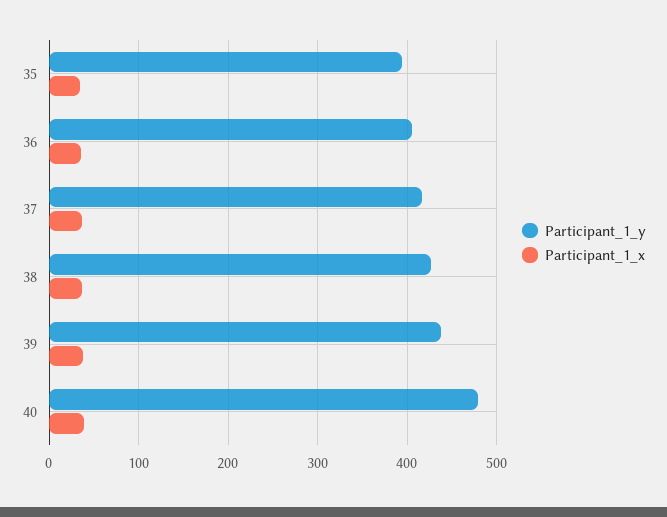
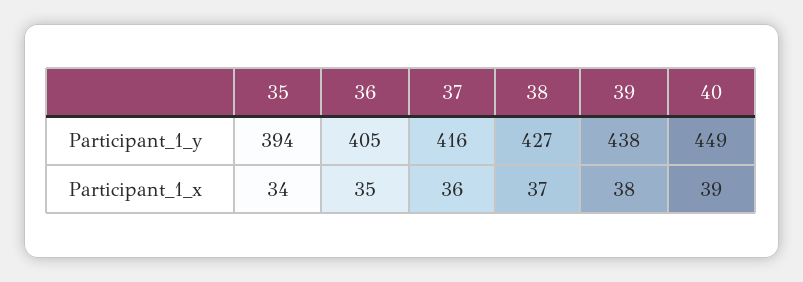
  {
    "Participant_1_y": {
      "35": 394,
      "36": 405,
      "37": 416,
      "38": 427,
      "39": 438,
-     "40": 480
+     "40": 449
    },
    "Participant_1_x": {
      "35": 34,
      "36": 35,
      "37": 36,
      "38": 37,
      "39": 38,
      "40": 39
    }
  }

